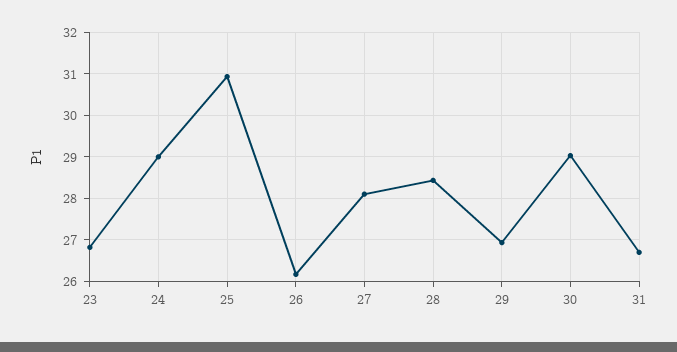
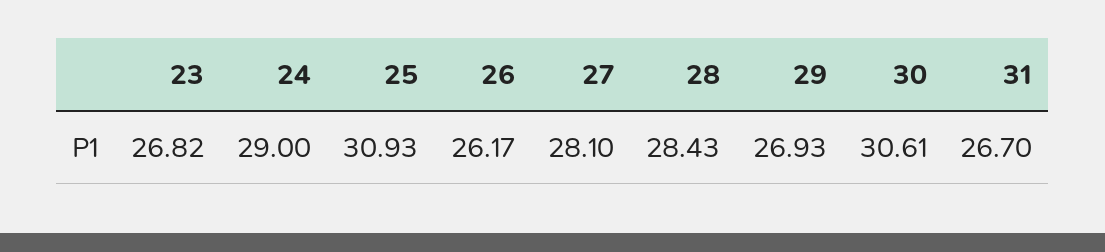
  {
    "23": 26.82,
    "24": 29,
    "25": 30.93,
    "26": 26.17,
    "27": 28.1,
    "28": 28.43,
    "29": 26.93,
-   "30": 29,
+   "30": 30.61,
    "31": 26.7
  }

